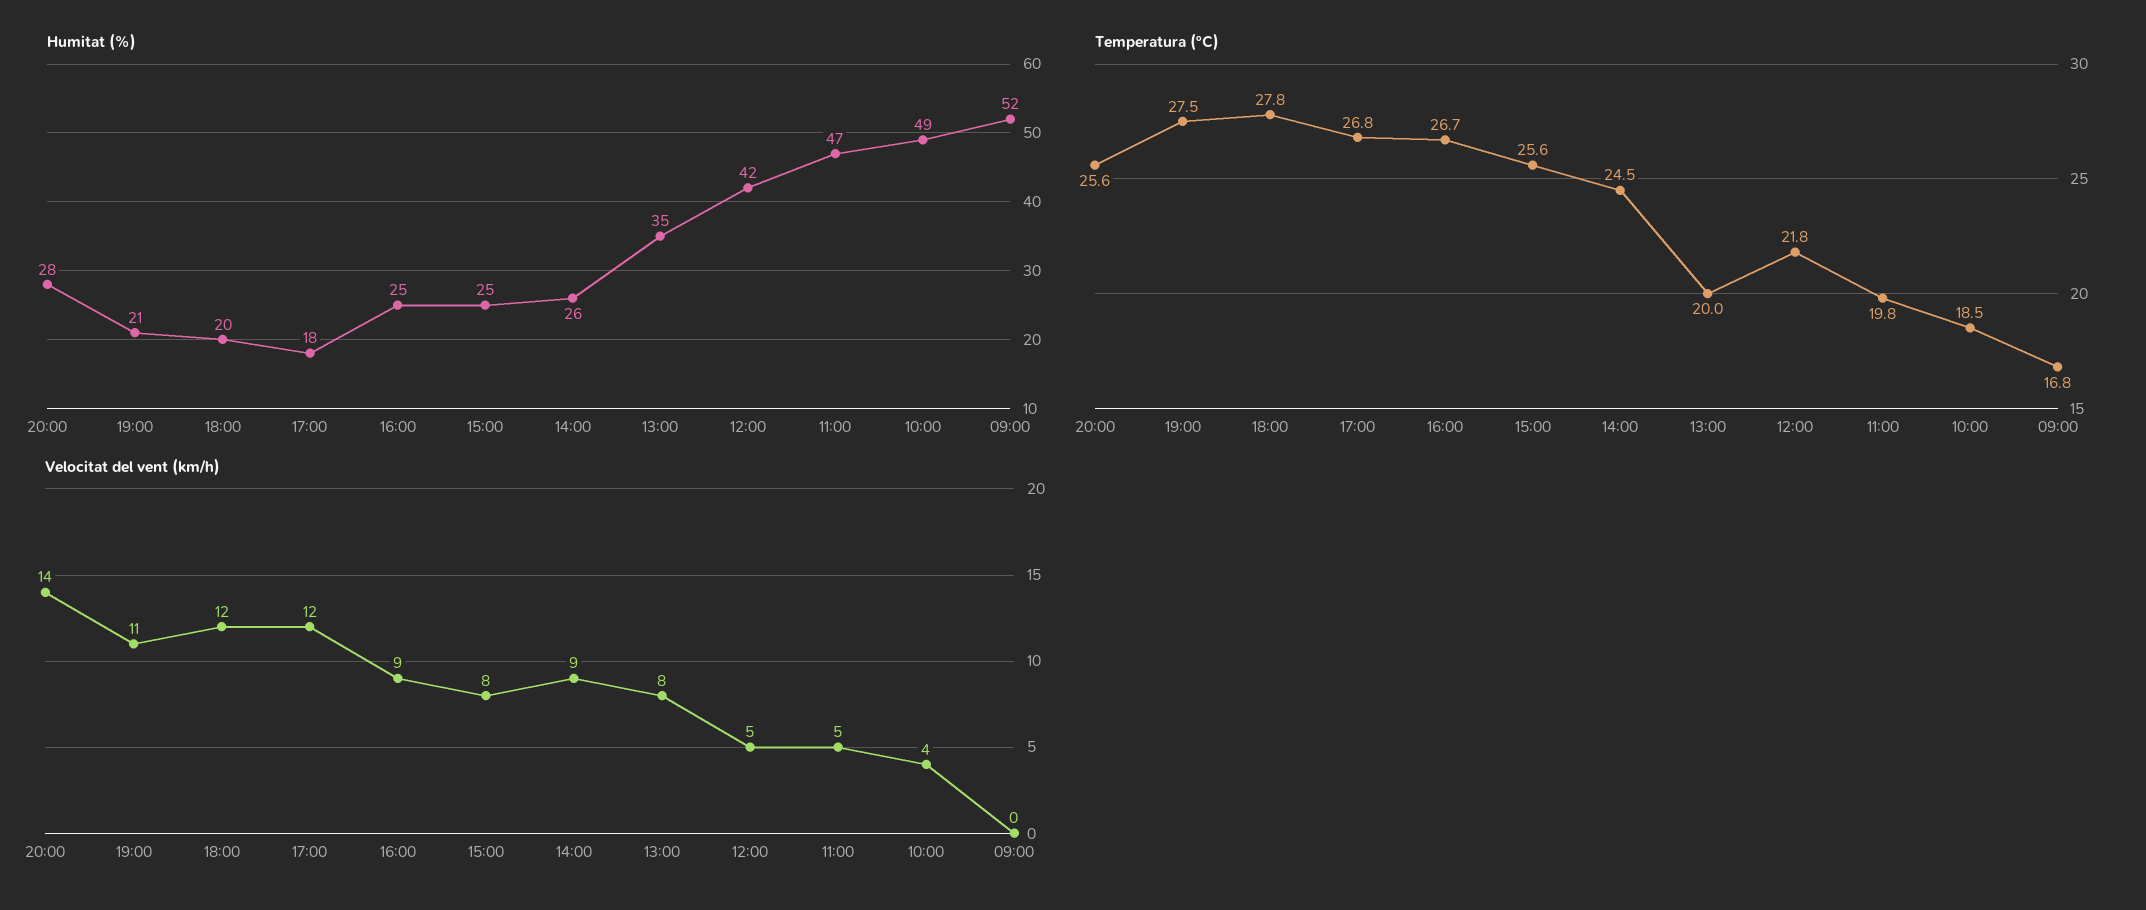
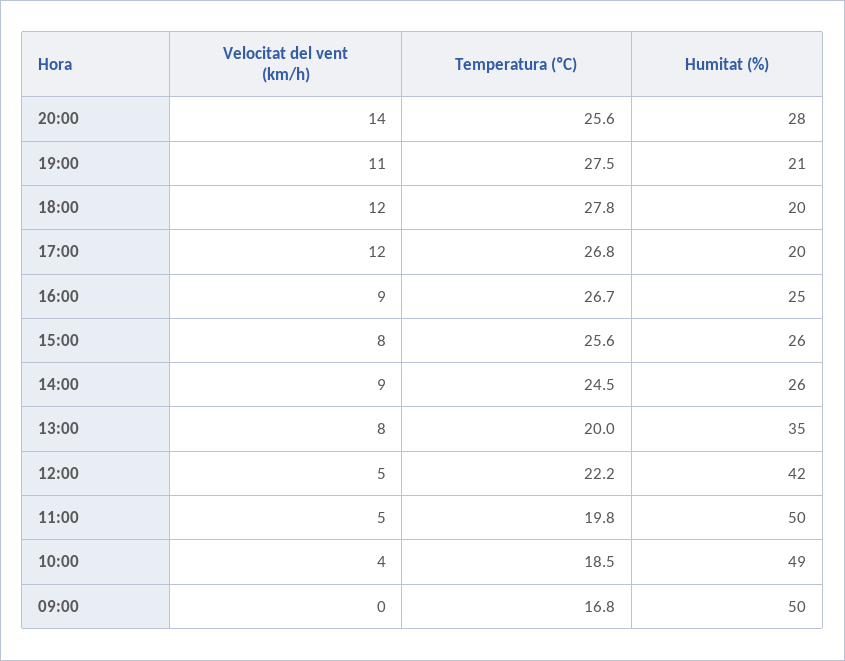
  {
    "Humitat (%)": {
      "20:00": 28,
      "19:00": 21,
      "18:00": 20,
-     "17:00": 18,
+     "17:00": 20,
      "16:00": 25,
-     "15:00": 25,
+     "15:00": 26,
      "14:00": 26,
      "13:00": 35,
      "12:00": 42,
-     "11:00": 47,
+     "11:00": 50,
      "10:00": 49,
-     "09:00": 52
+     "09:00": 50
    },
    "Temperatura (ºC)": {
      "20:00": 25.6,
      "19:00": 27.5,
      "18:00": 27.8,
      "17:00": 26.8,
      "16:00": 26.7,
      "15:00": 25.6,
      "14:00": 24.5,
      "13:00": 20,
-     "12:00": 21.8,
+     "12:00": 22.2,
      "11:00": 19.8,
      "10:00": 18.5,
      "09:00": 16.8
    },
    "Velocitat del vent (km/h)": {
      "20:00": 14,
      "19:00": 11,
      "18:00": 12,
      "17:00": 12,
      "16:00": 9,
      "15:00": 8,
      "14:00": 9,
      "13:00": 8,
      "12:00": 5,
      "11:00": 5,
      "10:00": 4,
      "09:00": 0
    }
  }

